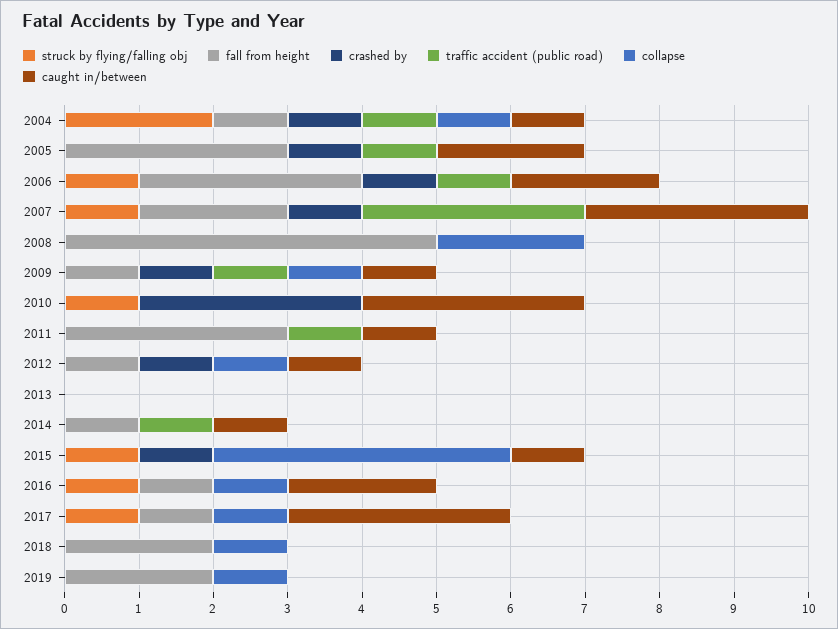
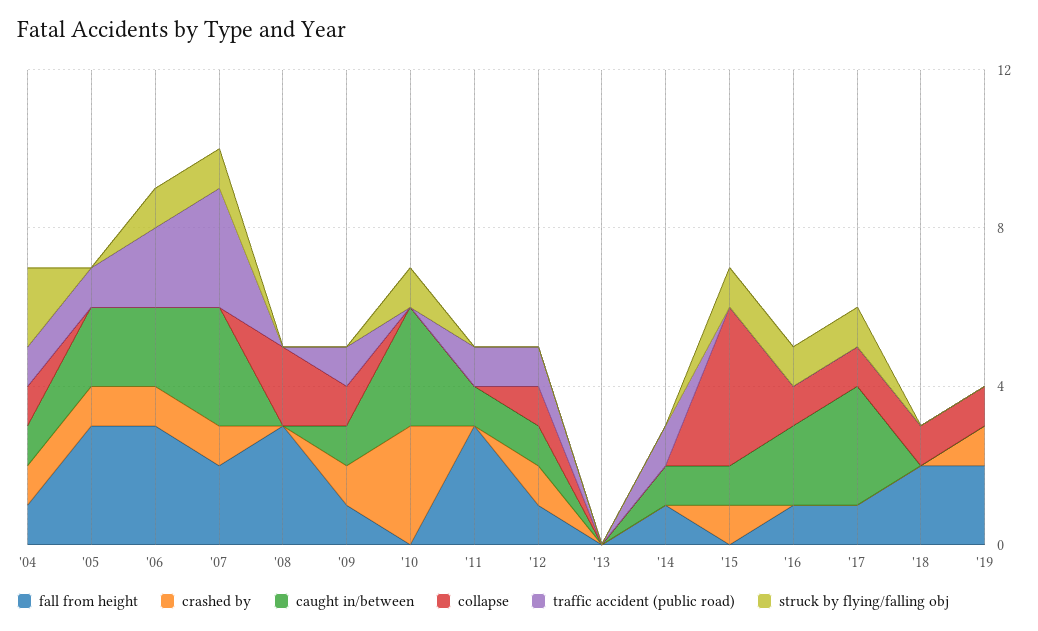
  {
    "struck by flying/falling obj": {
      "2004": 2,
      "2005": 0,
      "2006": 1,
      "2007": 1,
      "2008": 0,
      "2009": 0,
      "2010": 1,
      "2011": 0,
      "2012": 0,
      "2013": 0,
      "2014": 0,
      "2015": 1,
      "2016": 1,
      "2017": 1,
      "2018": 0,
      "2019": 0
    },
    "fall from height": {
      "2004": 1,
      "2005": 3,
      "2006": 3,
      "2007": 2,
-     "2008": 5,
+     "2008": 3,
      "2009": 1,
      "2010": 0,
      "2011": 3,
      "2012": 1,
      "2013": 0,
      "2014": 1,
      "2015": 0,
      "2016": 1,
      "2017": 1,
      "2018": 2,
      "2019": 2
    },
    "crashed by": {
      "2004": 1,
      "2005": 1,
      "2006": 1,
      "2007": 1,
      "2008": 0,
      "2009": 1,
      "2010": 3,
      "2011": 0,
      "2012": 1,
      "2013": 0,
      "2014": 0,
      "2015": 1,
      "2016": 0,
      "2017": 0,
      "2018": 0,
-     "2019": 0
+     "2019": 1
    },
    "traffic accident (public road)": {
      "2004": 1,
      "2005": 1,
-     "2006": 1,
+     "2006": 2,
      "2007": 3,
      "2008": 0,
      "2009": 1,
      "2010": 0,
      "2011": 1,
-     "2012": 0,
+     "2012": 1,
      "2013": 0,
      "2014": 1,
      "2015": 0,
      "2016": 0,
      "2017": 0,
      "2018": 0,
      "2019": 0
    },
    "collapse": {
      "2004": 1,
      "2005": 0,
      "2006": 0,
      "2007": 0,
      "2008": 2,
      "2009": 1,
      "2010": 0,
      "2011": 0,
      "2012": 1,
      "2013": 0,
      "2014": 0,
      "2015": 4,
      "2016": 1,
      "2017": 1,
      "2018": 1,
      "2019": 1
    },
    "caught in/between": {
      "2004": 1,
      "2005": 2,
      "2006": 2,
      "2007": 3,
      "2008": 0,
      "2009": 1,
      "2010": 3,
      "2011": 1,
      "2012": 1,
      "2013": 0,
      "2014": 1,
      "2015": 1,
      "2016": 2,
      "2017": 3,
      "2018": 0,
      "2019": 0
    }
  }

